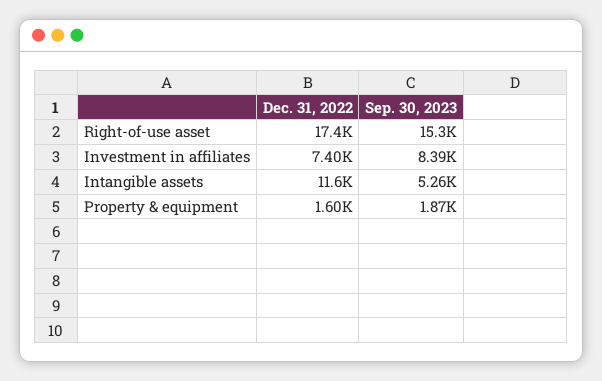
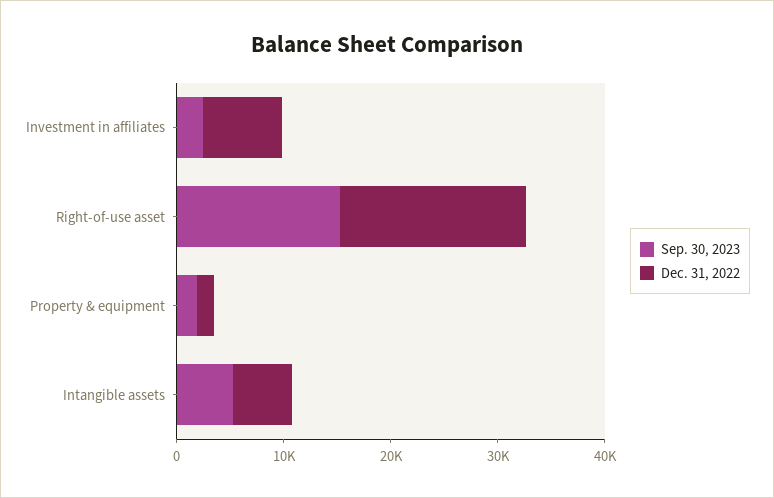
  {
    "Dec. 31, 2022": {
      "Right-of-use asset": 17400,
      "Investment in affiliates": 7400,
-     "Intangible assets": 11600,
+     "Intangible assets": 6000,
      "Property & equipment": 1600
    },
    "Sep. 30, 2023": {
      "Right-of-use asset": 15300,
-     "Investment in affiliates": 8390,
+     "Investment in affiliates": 2000,
      "Intangible assets": 5260,
      "Property & equipment": 1870
    }
  }

